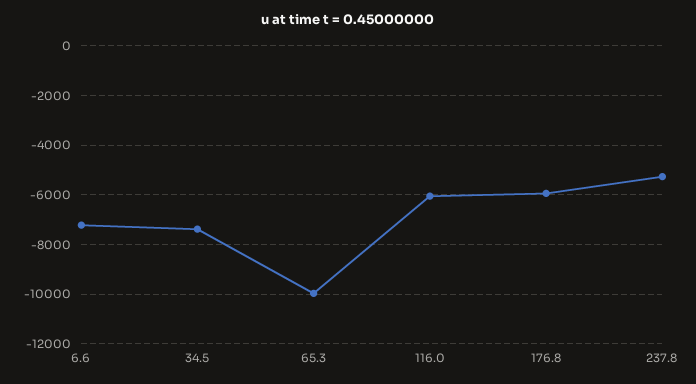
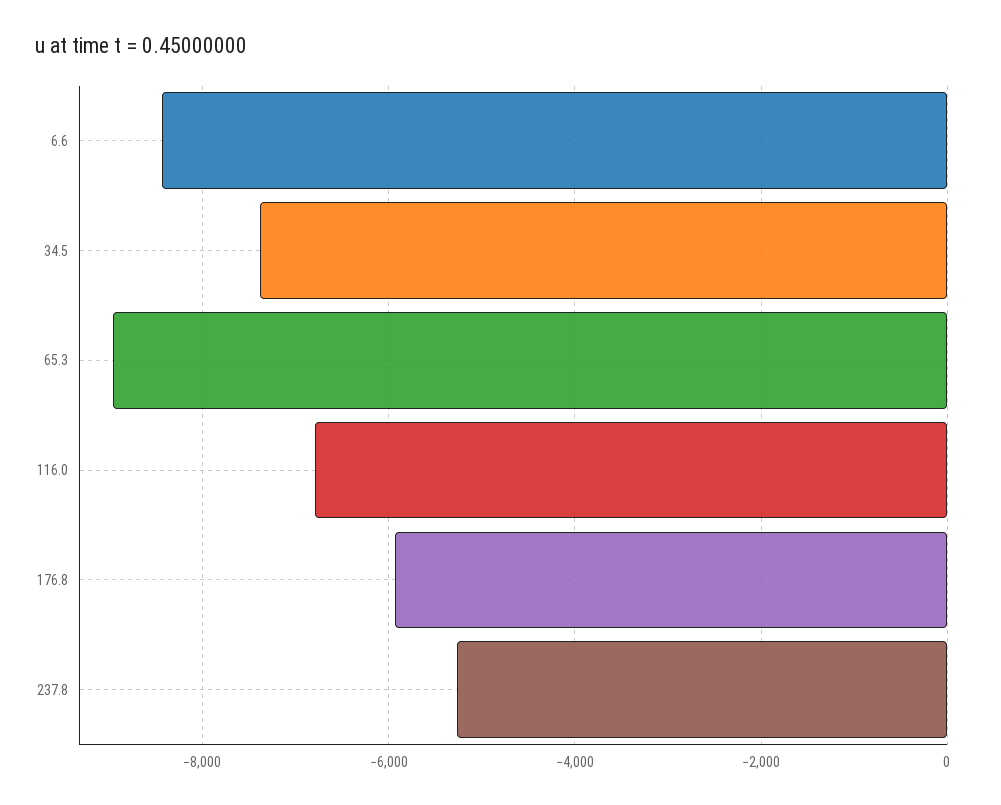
  {
-   "6.6": -7250,
+   "6.6": -8400,
    "34.5": -7400,
-   "65.3": -10000,
+   "65.3": -9000,
-   "116.0": -6000,
+   "116.0": -6800,
    "176.8": -6000,
    "237.8": -5200
  }

